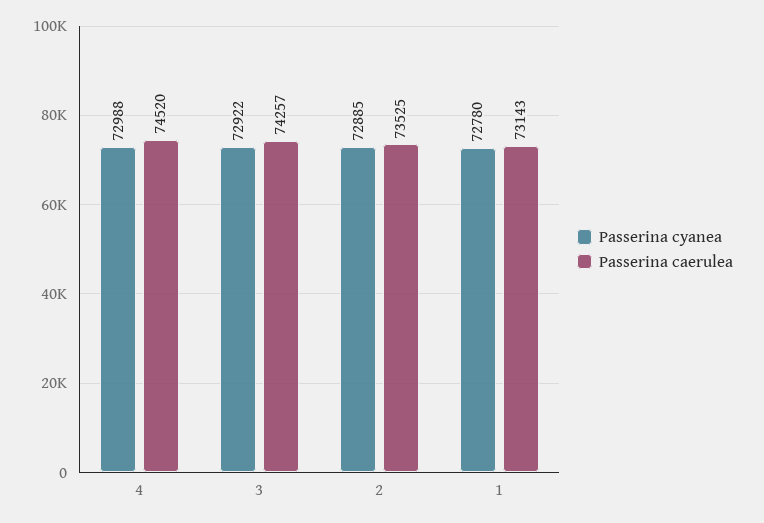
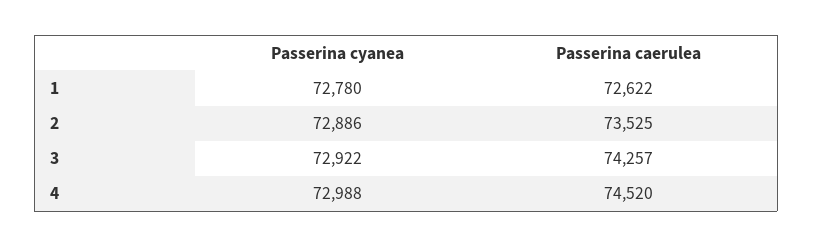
  {
    "Passerina cyanea": {
      "4": 72988,
      "3": 72922,
-     "2": 72885,
+     "2": 72886,
      "1": 72780
    },
    "Passerina caerulea": {
      "4": 74520,
      "3": 74257,
      "2": 73525,
-     "1": 73143
+     "1": 72622
    }
  }

